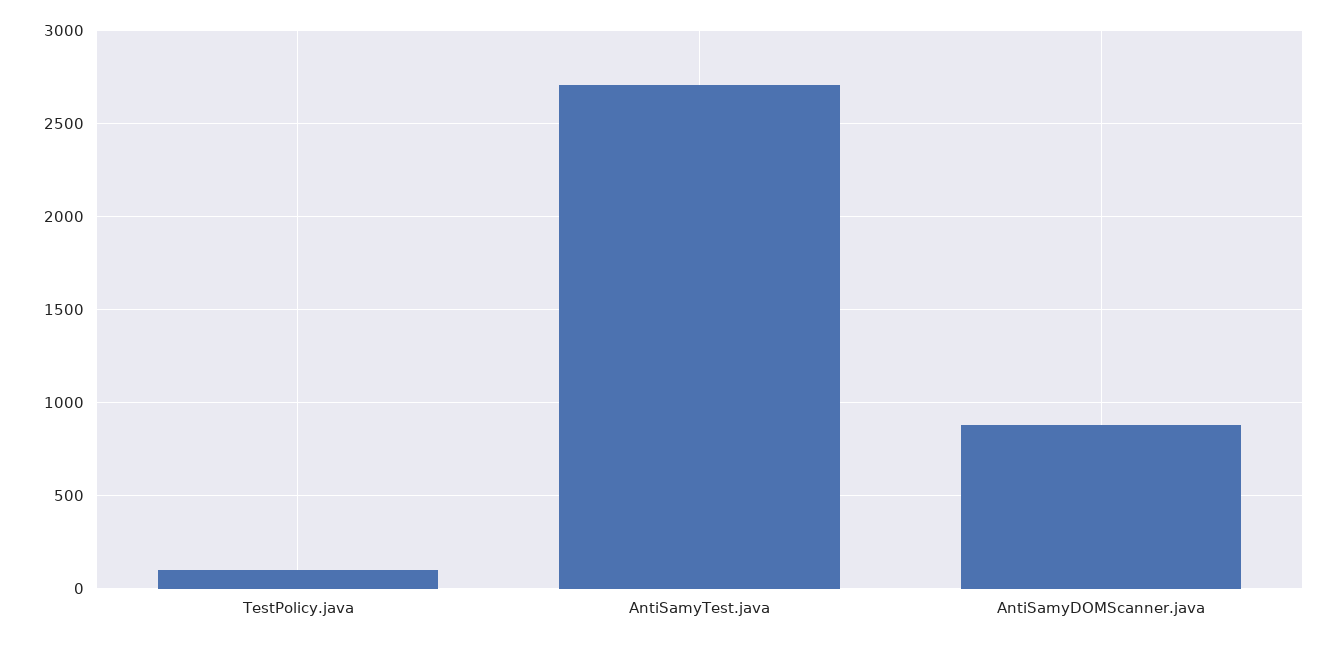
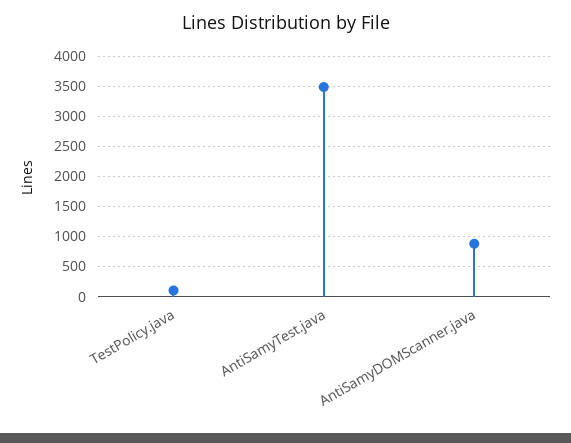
  {
    "TestPolicy.java": 100,
-   "AntiSamyTest.java": 2700,
+   "AntiSamyTest.java": 3500,
    "AntiSamyDOMScanner.java": 900
  }

